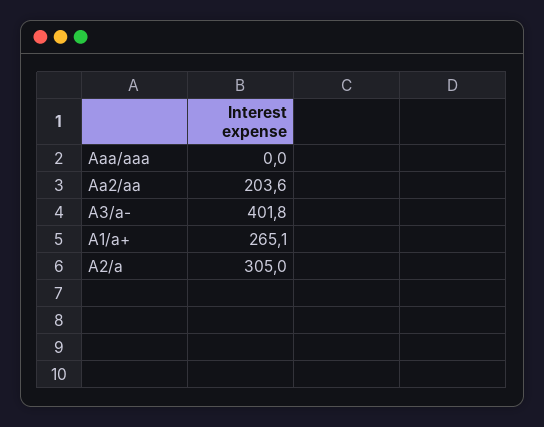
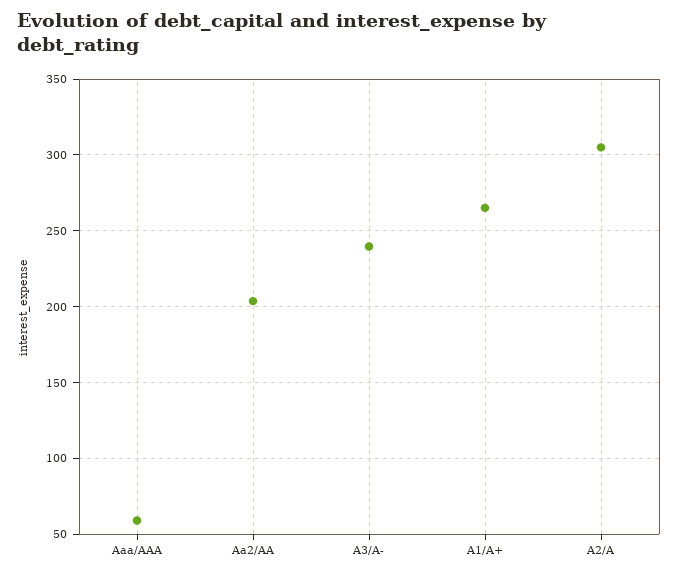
  {
-   "Aaa/aaa": 0,
+   "Aaa/aaa": 60,
    "Aa2/aa": 203.6,
-   "A3/a-": 401.8,
+   "A3/a-": 240,
    "A1/a+": 265.1,
    "A2/a": 305
  }

